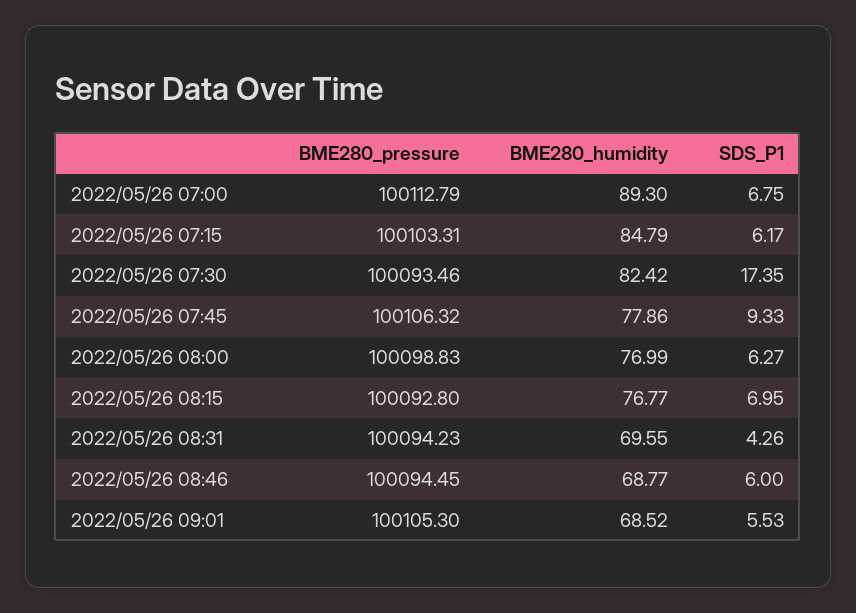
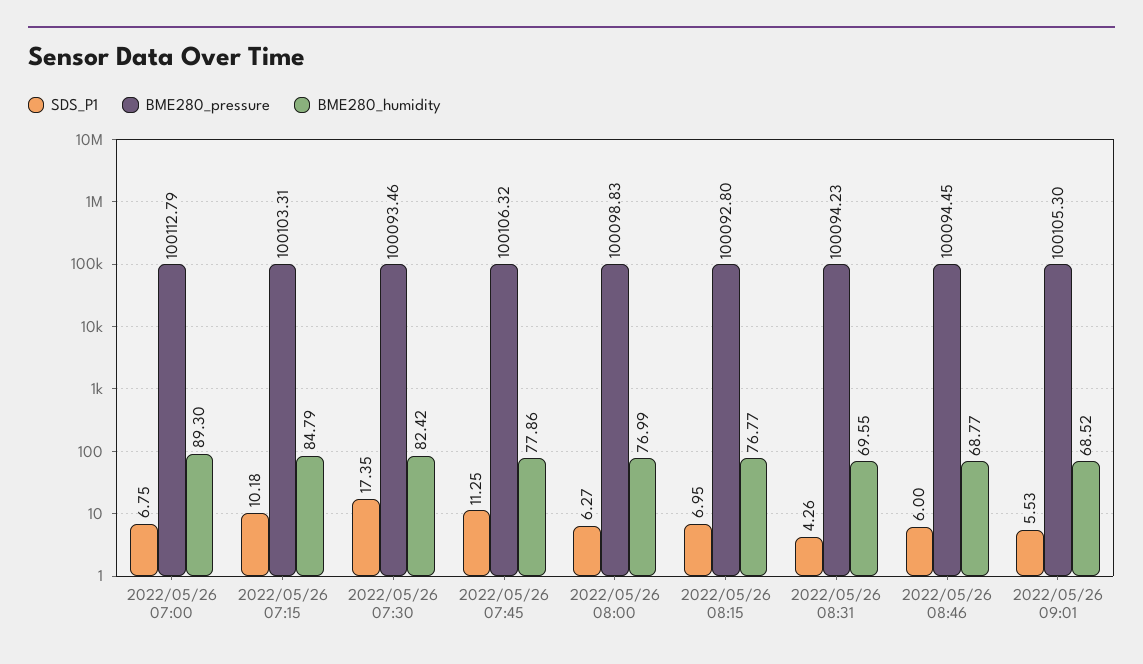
  {
    "BME280_pressure": {
      "2022/05/26 07:00": 100112.79,
      "2022/05/26 07:15": 100103.31,
      "2022/05/26 07:30": 100093.46,
      "2022/05/26 07:45": 100106.32,
      "2022/05/26 08:00": 100098.83,
      "2022/05/26 08:15": 100092.8,
      "2022/05/26 08:31": 100094.23,
      "2022/05/26 08:46": 100094.45,
      "2022/05/26 09:01": 100105.3
    },
    "BME280_humidity": {
      "2022/05/26 07:00": 89.3,
      "2022/05/26 07:15": 84.79,
      "2022/05/26 07:30": 82.42,
      "2022/05/26 07:45": 77.86,
      "2022/05/26 08:00": 76.99,
      "2022/05/26 08:15": 76.77,
      "2022/05/26 08:31": 69.55,
      "2022/05/26 08:46": 68.77,
      "2022/05/26 09:01": 68.52
    },
    "SDS_P1": {
      "2022/05/26 07:00": 6.75,
-     "2022/05/26 07:15": 6.17,
+     "2022/05/26 07:15": 10.18,
      "2022/05/26 07:30": 17.35,
-     "2022/05/26 07:45": 9.33,
+     "2022/05/26 07:45": 11.25,
      "2022/05/26 08:00": 6.27,
      "2022/05/26 08:15": 6.95,
      "2022/05/26 08:31": 4.26,
      "2022/05/26 08:46": 6,
      "2022/05/26 09:01": 5.53
    }
  }

